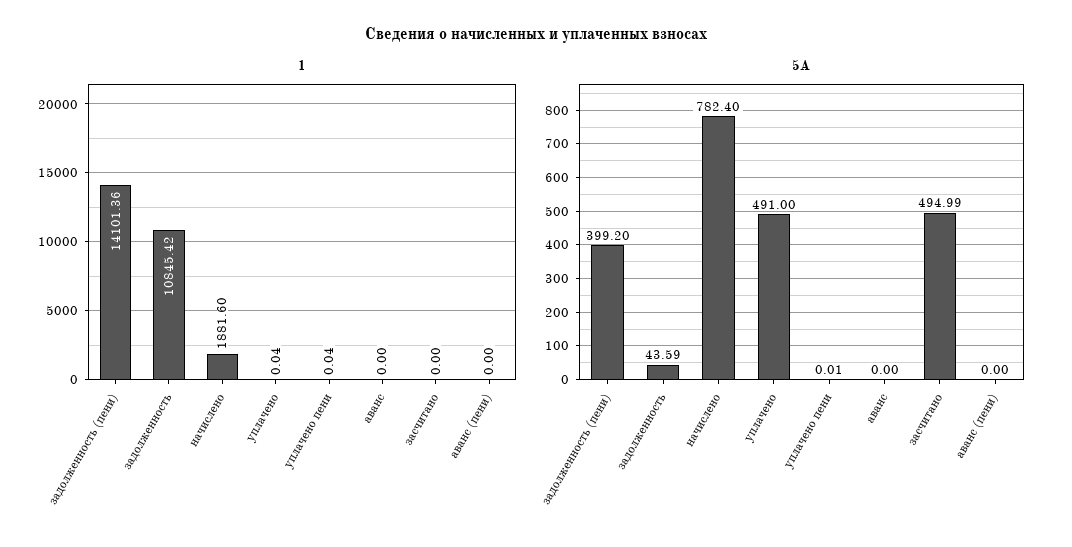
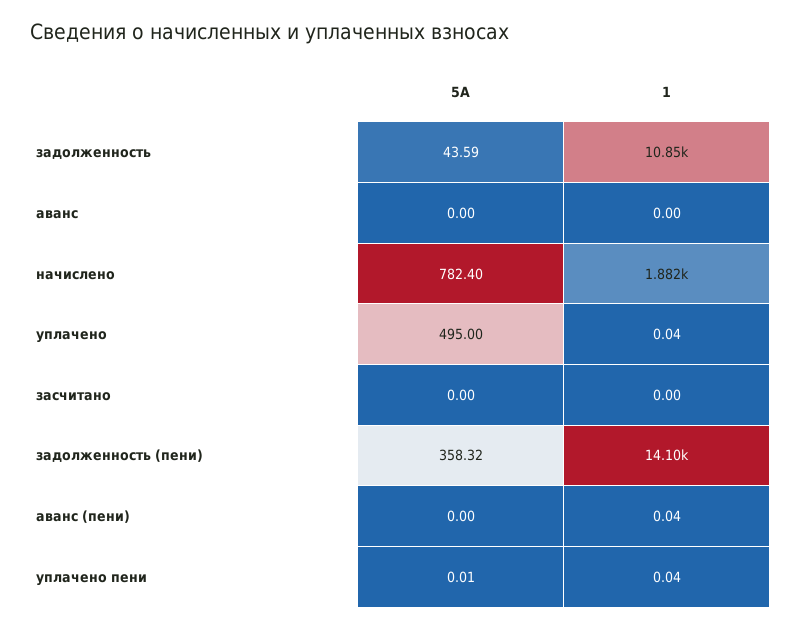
  {
    "1": {
      "задолженность (пени)": 14101.36,
      "задолженность": 10845.42,
      "начислено": 1881.6,
      "уплачено": 0.04,
      "уплачено пени": 0.04,
      "аванс": 0,
      "засчитано": 0,
-     "аванс (пени)": 0
+     "аванс (пени)": 0.04
    },
    "5А": {
-     "задолженность (пени)": 399.2,
+     "задолженность (пени)": 358.32,
      "задолженность": 43.59,
      "начислено": 782.4,
-     "уплачено": 491,
+     "уплачено": 495,
      "уплачено пени": 0.01,
      "аванс": 0,
-     "засчитано": 494.99,
+     "засчитано": 0,
      "аванс (пени)": 0
    }
  }

